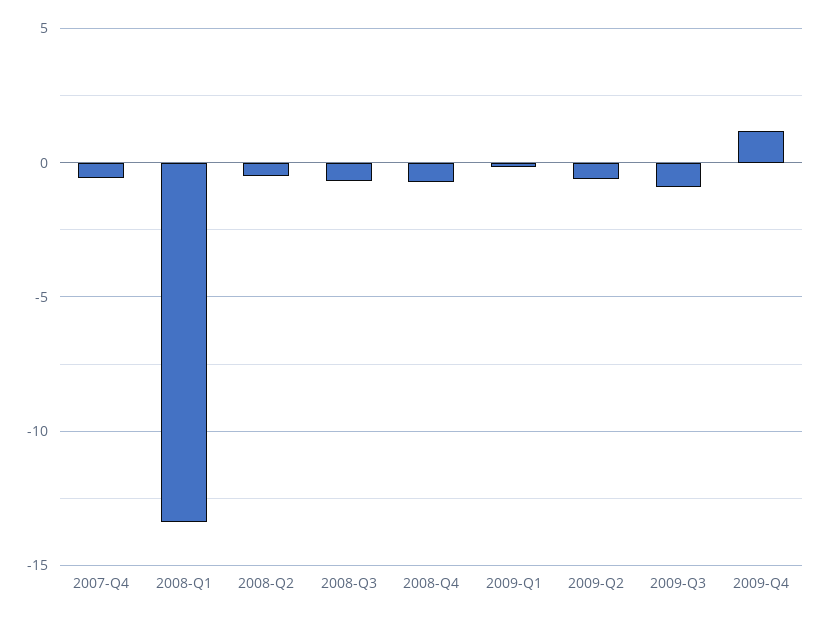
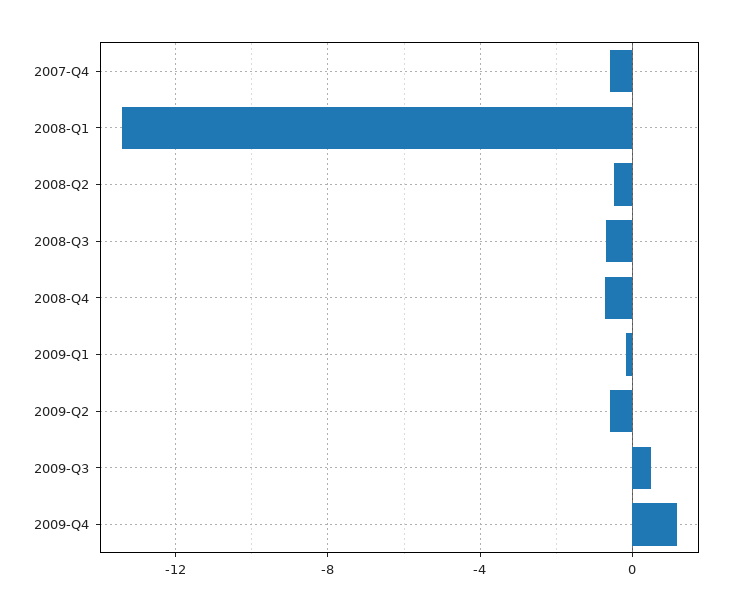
  {
    "2007-Q4": -0.5,
    "2008-Q1": -13.5,
    "2008-Q2": -0.5,
    "2008-Q3": -0.5,
    "2008-Q4": -0.5,
    "2009-Q1": 0,
    "2009-Q2": -0.5,
-   "2009-Q3": -1,
+   "2009-Q3": 0.5,
    "2009-Q4": 1
  }

